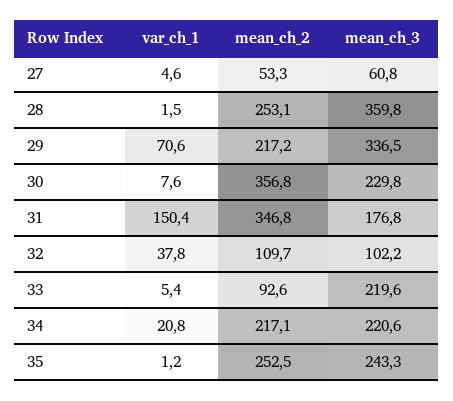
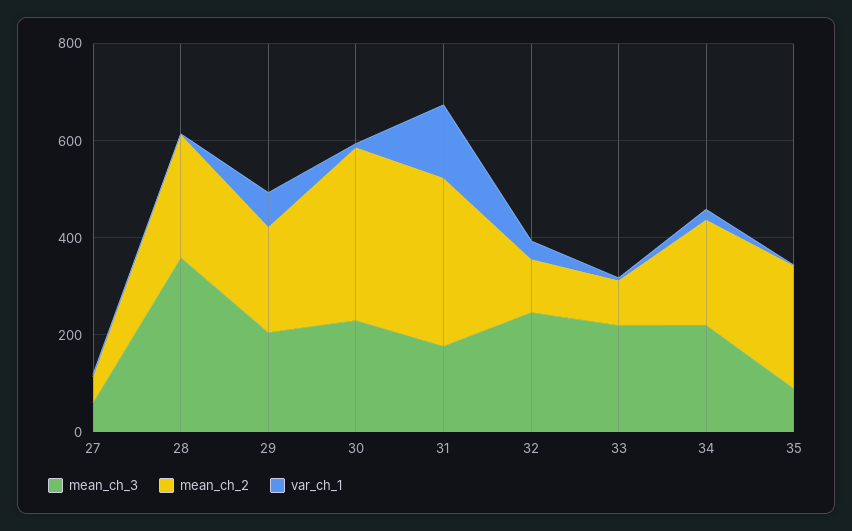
  {
    "var_ch_1": {
      "27": 4.6,
      "28": 1.5,
      "29": 70.6,
      "30": 7.6,
      "31": 150.4,
      "32": 37.8,
      "33": 5.4,
      "34": 20.8,
      "35": 1.2
    },
    "mean_ch_2": {
      "27": 53.3,
      "28": 253.1,
      "29": 217.2,
      "30": 356.8,
      "31": 346.8,
      "32": 109.7,
      "33": 92.6,
      "34": 217.1,
      "35": 252.5
    },
    "mean_ch_3": {
      "27": 60.8,
      "28": 359.8,
-     "29": 336.5,
+     "29": 200,
      "30": 229.8,
      "31": 176.8,
-     "32": 102.2,
+     "32": 250,
      "33": 219.6,
      "34": 220.6,
-     "35": 243.3
+     "35": 100
    }
  }

